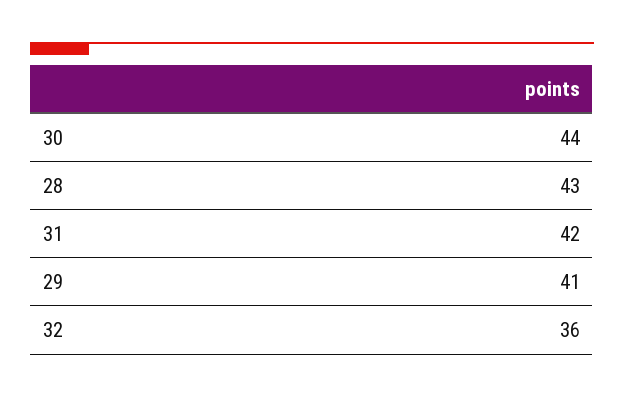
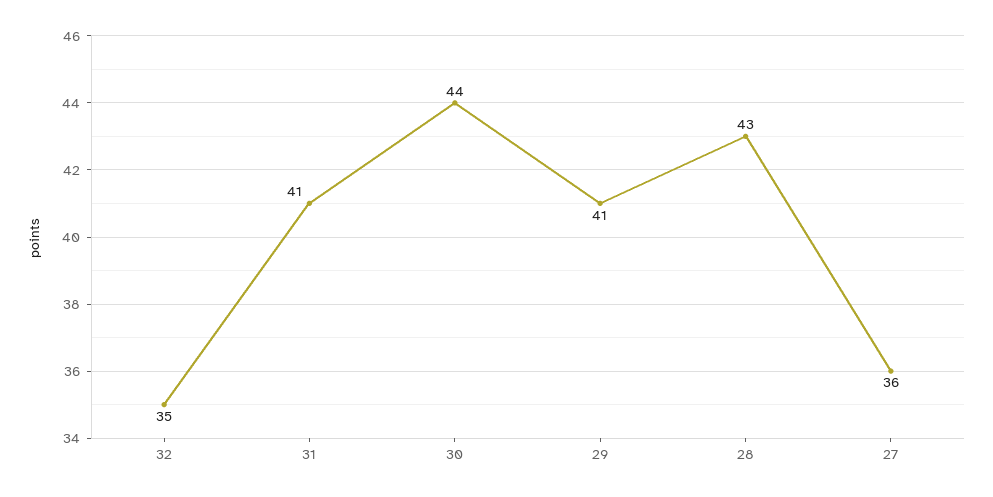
  {
    "30": 44,
    "28": 43,
-   "31": 42,
+   "31": 41,
    "29": 41,
-   "32": 36
+   "32": 35,
+   "27": 36
  }

